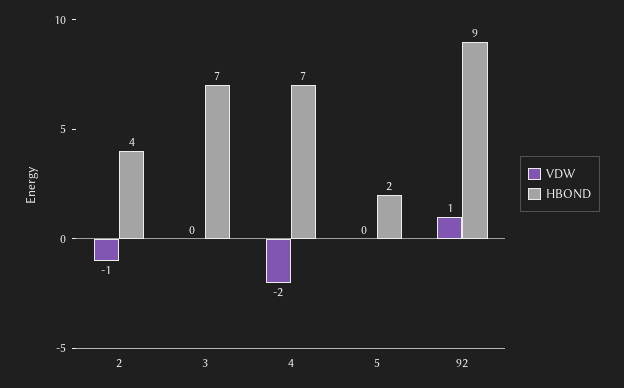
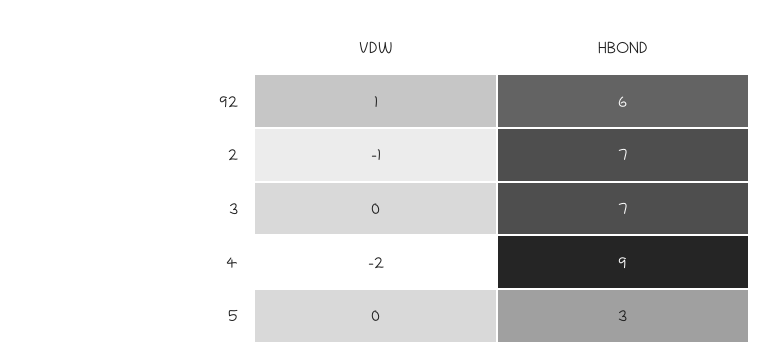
  {
    "VDW": {
      "2": -1,
      "3": 0,
      "4": -2,
      "5": 0,
      "92": 1
    },
    "HBOND": {
-     "2": 4,
+     "2": 7,
      "3": 7,
-     "4": 7,
+     "4": 9,
-     "5": 2,
+     "5": 3,
-     "92": 9
+     "92": 6
    }
  }

